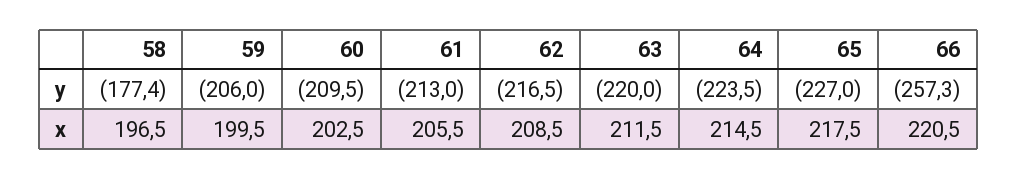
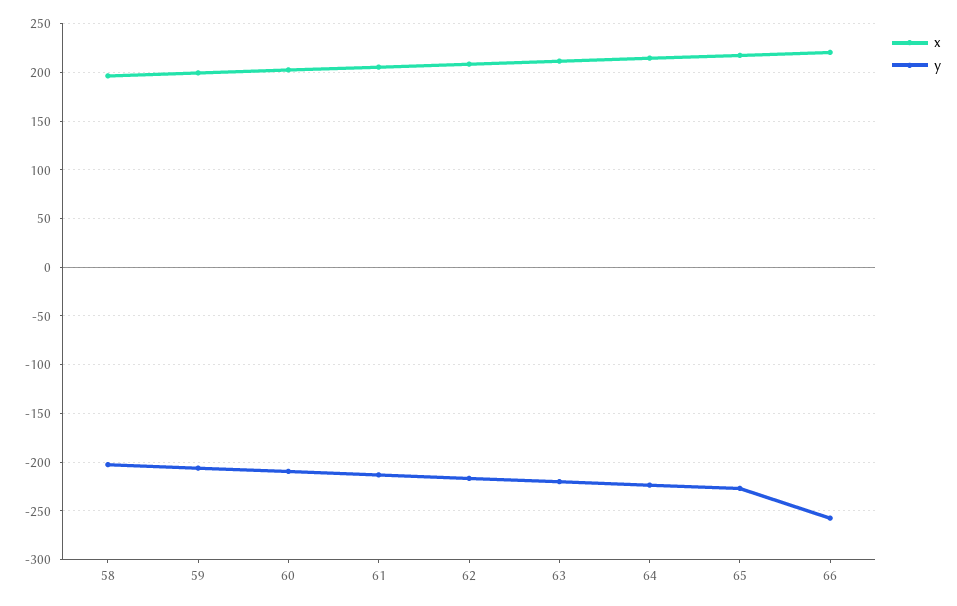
  {
    "y": {
-     "58": -177.4,
+     "58": -200,
      "59": -206,
      "60": -209.5,
      "61": -213,
      "62": -216.5,
      "63": -220,
      "64": -223.5,
      "65": -227,
      "66": -257.3
    },
    "x": {
      "58": 196.5,
      "59": 199.5,
      "60": 202.5,
      "61": 205.5,
      "62": 208.5,
      "63": 211.5,
      "64": 214.5,
      "65": 217.5,
      "66": 220.5
    }
  }

